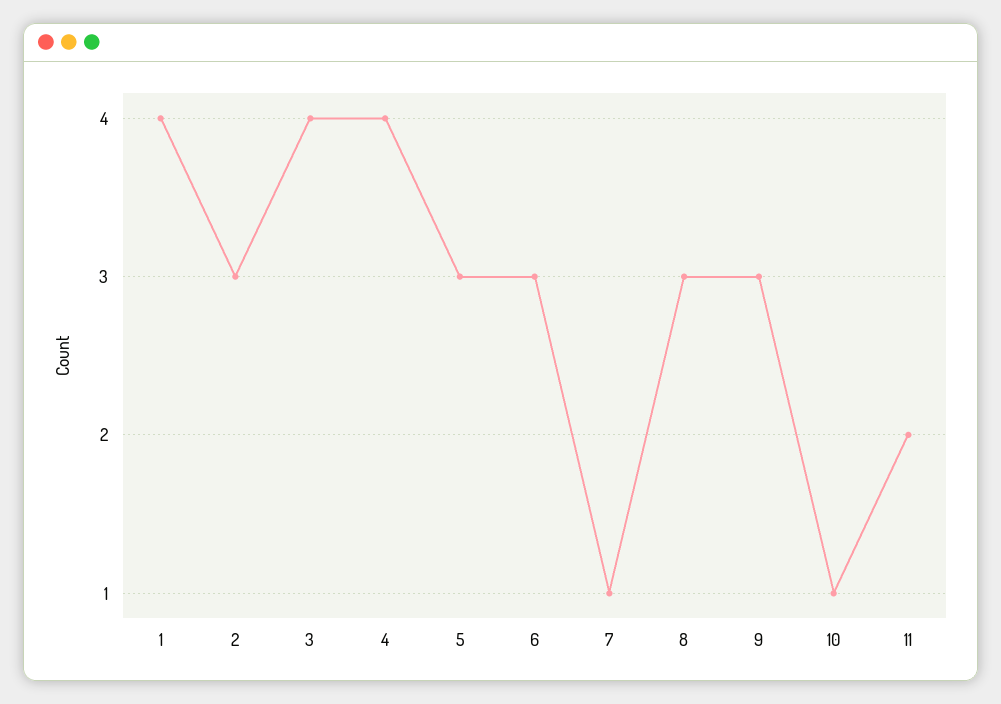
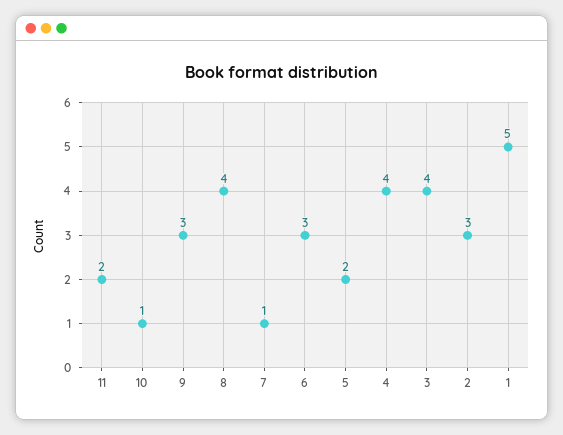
  {
-   "1": 4,
+   "1": 5,
    "2": 3,
    "3": 4,
    "4": 4,
-   "5": 3,
+   "5": 2,
    "6": 3,
    "7": 1,
-   "8": 3,
+   "8": 4,
    "9": 3,
    "10": 1,
    "11": 2
  }

